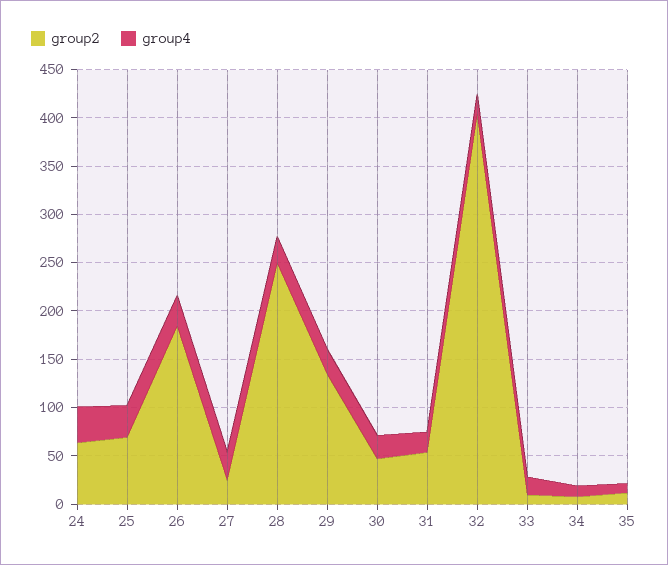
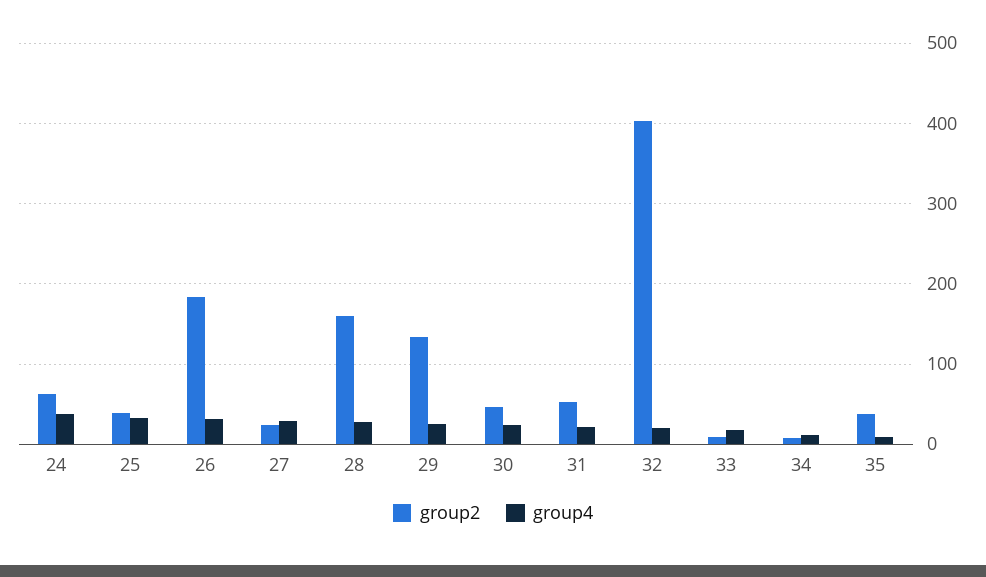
  {
    "group2": {
      "24": 60,
-     "25": 70,
+     "25": 40,
      "26": 180,
      "27": 20,
-     "28": 250,
+     "28": 160,
      "29": 130,
      "30": 50,
      "31": 50,
      "32": 400,
      "33": 10,
      "34": 10,
-     "35": 10
+     "35": 40
    },
    "group4": {
      "24": 40,
      "25": 30,
      "26": 30,
      "27": 30,
      "28": 30,
      "29": 30,
      "30": 20,
      "31": 20,
      "32": 20,
      "33": 20,
      "34": 10,
      "35": 10
    }
  }

